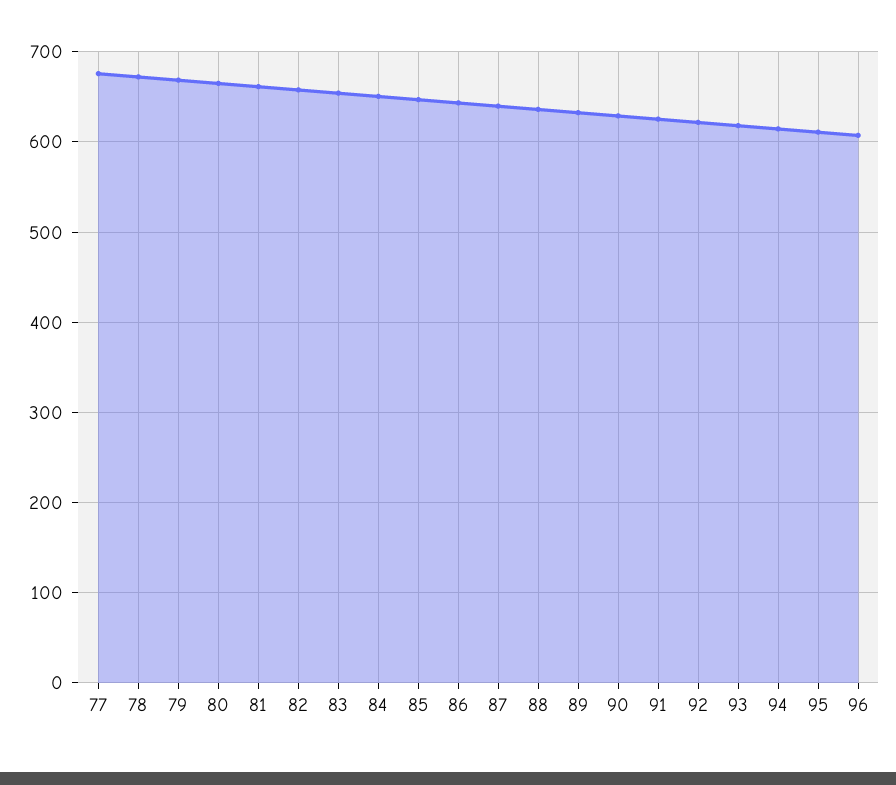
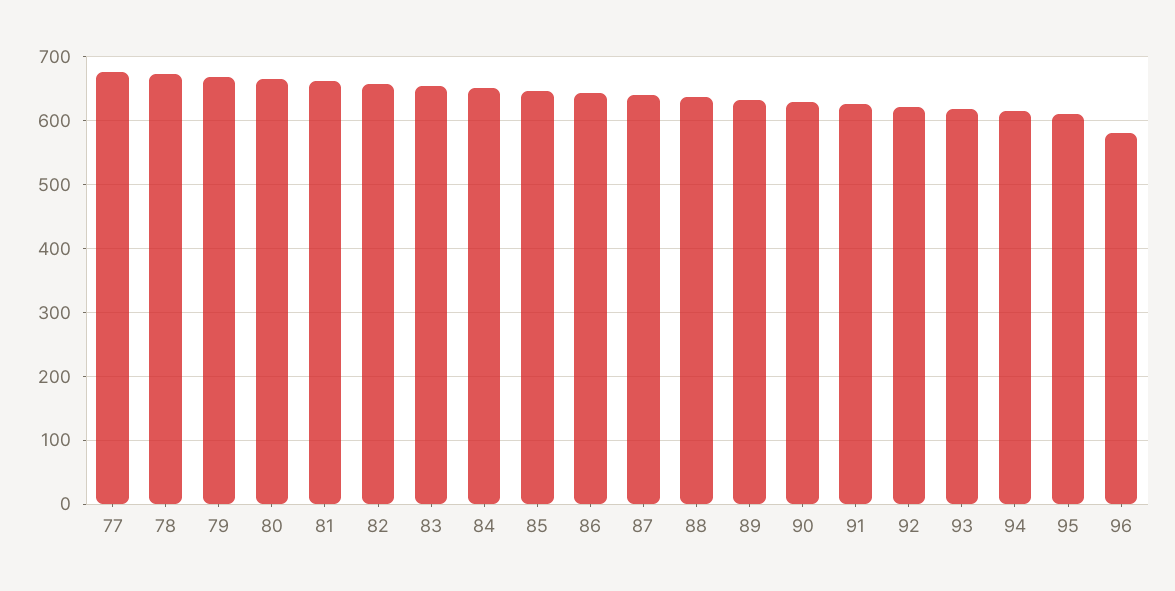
  {
    "77": 680,
    "78": 670,
    "79": 670,
    "80": 670,
    "81": 660,
    "82": 660,
    "83": 650,
    "84": 650,
    "85": 650,
    "86": 640,
    "87": 640,
    "88": 640,
    "89": 630,
    "90": 630,
    "91": 630,
    "92": 620,
    "93": 620,
    "94": 610,
    "95": 610,
-   "96": 610
+   "96": 580
  }

